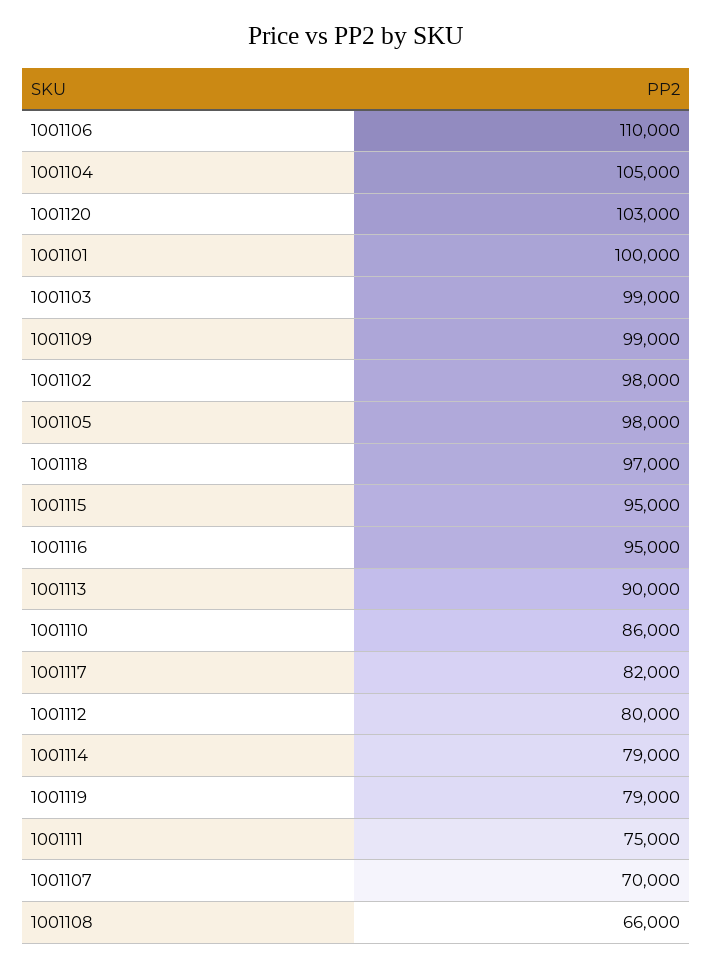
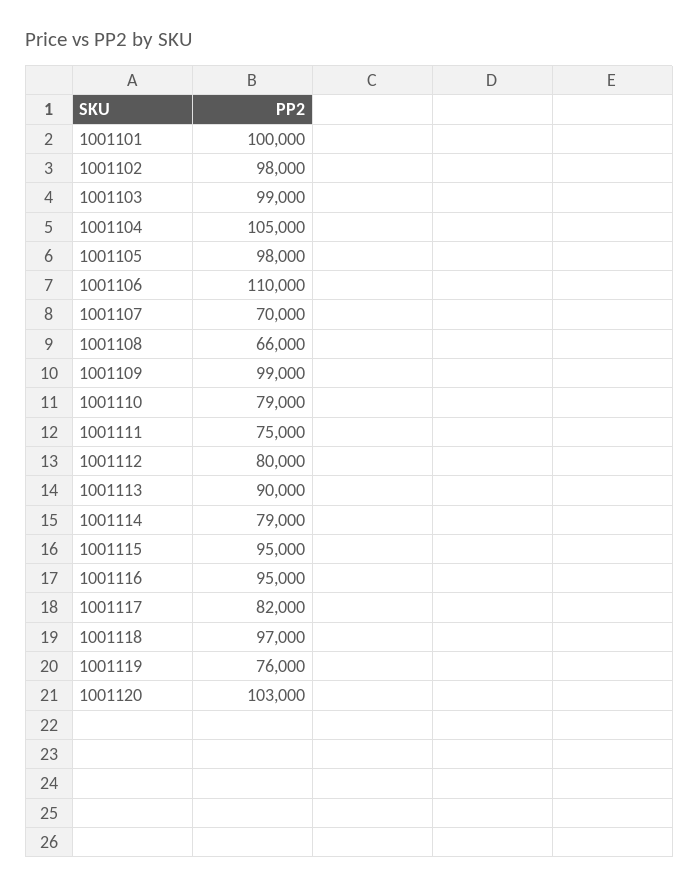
  {
    "1001106": 110000,
    "1001104": 105000,
    "1001120": 103000,
    "1001101": 100000,
    "1001103": 99000,
    "1001109": 99000,
    "1001102": 98000,
    "1001105": 98000,
    "1001118": 97000,
    "1001115": 95000,
    "1001116": 95000,
    "1001113": 90000,
-   "1001110": 86000,
+   "1001110": 79000,
    "1001117": 82000,
    "1001112": 80000,
    "1001114": 79000,
-   "1001119": 79000,
+   "1001119": 76000,
    "1001111": 75000,
    "1001107": 70000,
    "1001108": 66000
  }

